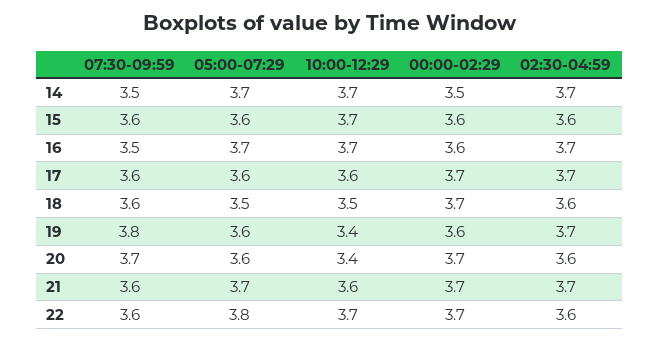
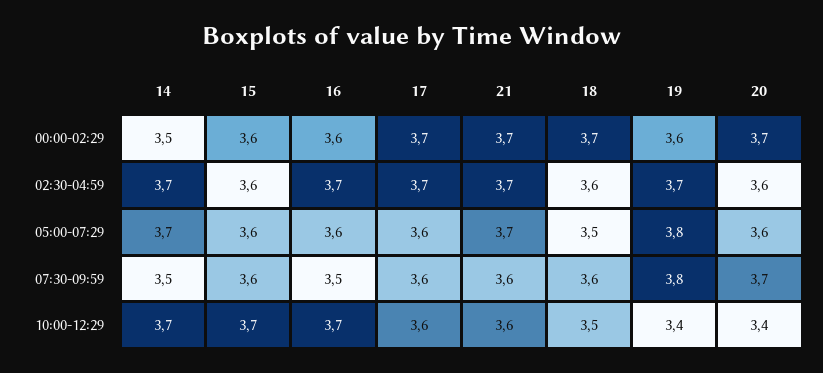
  {
    "07:30-09:59": {
      "14": 3.5,
      "15": 3.6,
      "16": 3.5,
      "17": 3.6,
      "18": 3.6,
      "19": 3.8,
      "20": 3.7,
-     "21": 3.6,
+     "21": 3.6
-     "22": 3.6
    },
    "05:00-07:29": {
      "14": 3.7,
      "15": 3.6,
-     "16": 3.7,
+     "16": 3.6,
      "17": 3.6,
      "18": 3.5,
-     "19": 3.6,
+     "19": 3.8,
      "20": 3.6,
-     "21": 3.7,
+     "21": 3.7
-     "22": 3.8
    },
    "10:00-12:29": {
      "14": 3.7,
      "15": 3.7,
      "16": 3.7,
      "17": 3.6,
      "18": 3.5,
      "19": 3.4,
      "20": 3.4,
-     "21": 3.6,
+     "21": 3.6
-     "22": 3.7
    },
    "00:00-02:29": {
      "14": 3.5,
      "15": 3.6,
      "16": 3.6,
      "17": 3.7,
      "18": 3.7,
      "19": 3.6,
      "20": 3.7,
-     "21": 3.7,
+     "21": 3.7
-     "22": 3.7
    },
    "02:30-04:59": {
      "14": 3.7,
      "15": 3.6,
      "16": 3.7,
      "17": 3.7,
      "18": 3.6,
      "19": 3.7,
      "20": 3.6,
-     "21": 3.7,
+     "21": 3.7
-     "22": 3.6
    }
  }

